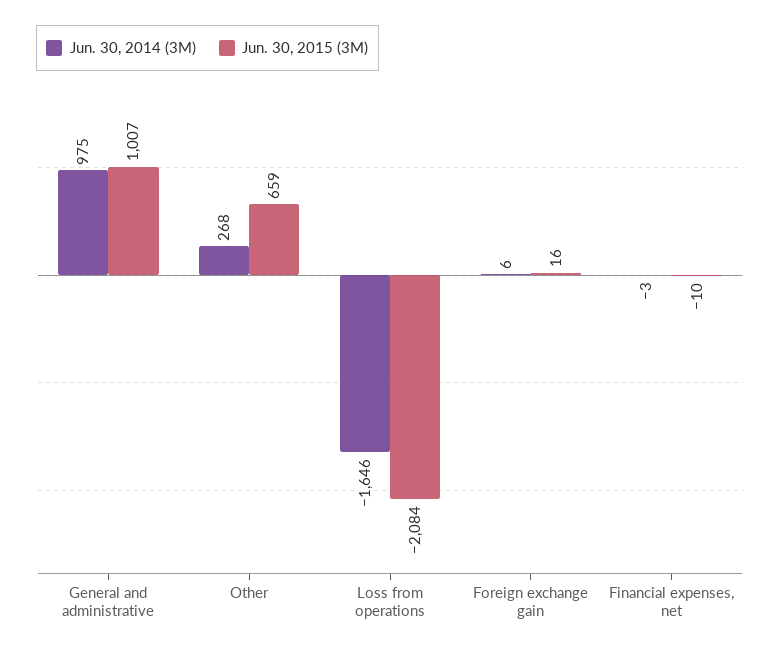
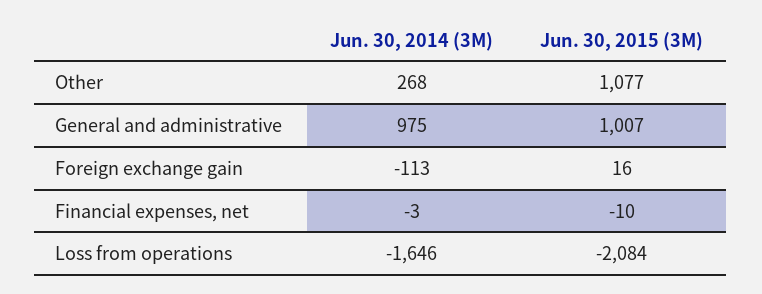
  {
    "Jun. 30, 2014 (3M)": {
      "General and administrative": 975,
      "Other": 268,
      "Loss from operations": -1646,
-     "Foreign exchange gain": 6,
+     "Foreign exchange gain": -113,
      "Financial expenses, net": -3
    },
    "Jun. 30, 2015 (3M)": {
      "General and administrative": 1007,
-     "Other": 659,
+     "Other": 1077,
      "Loss from operations": -2084,
      "Foreign exchange gain": 16,
      "Financial expenses, net": -10
    }
  }

